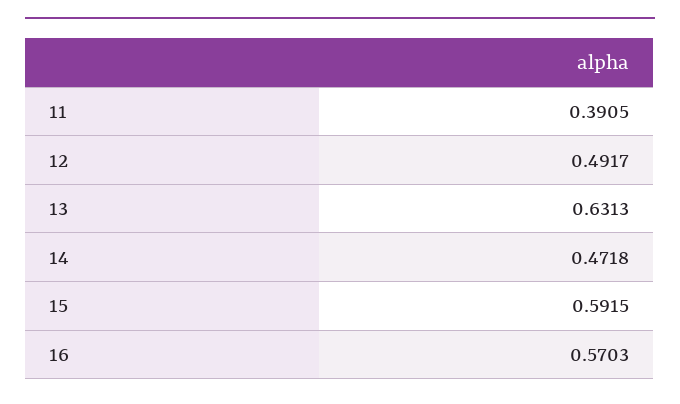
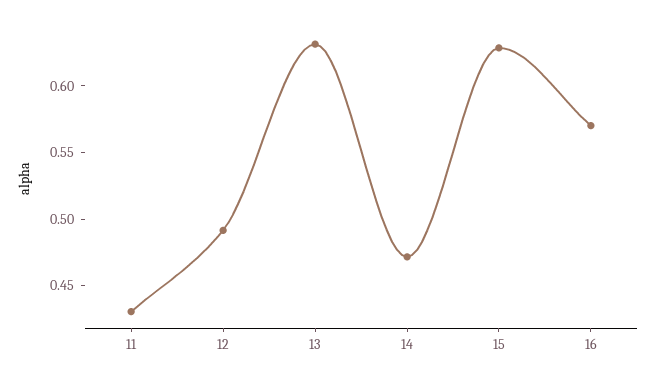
  {
-   "11": 0.3905,
+   "11": 0.43,
    "12": 0.4917,
    "13": 0.6313,
    "14": 0.4718,
-   "15": 0.5915,
+   "15": 0.63,
    "16": 0.5703
  }

